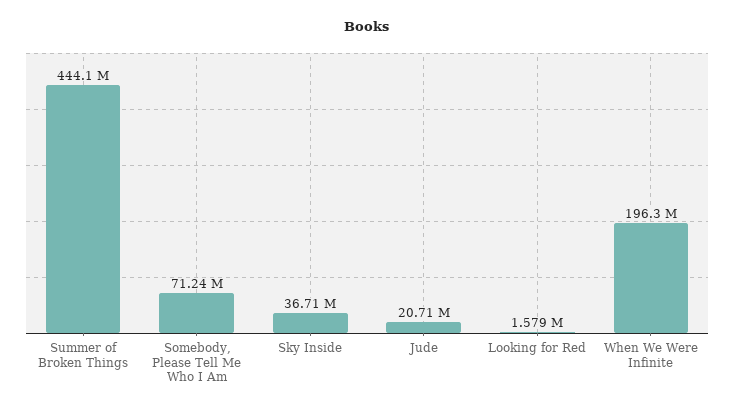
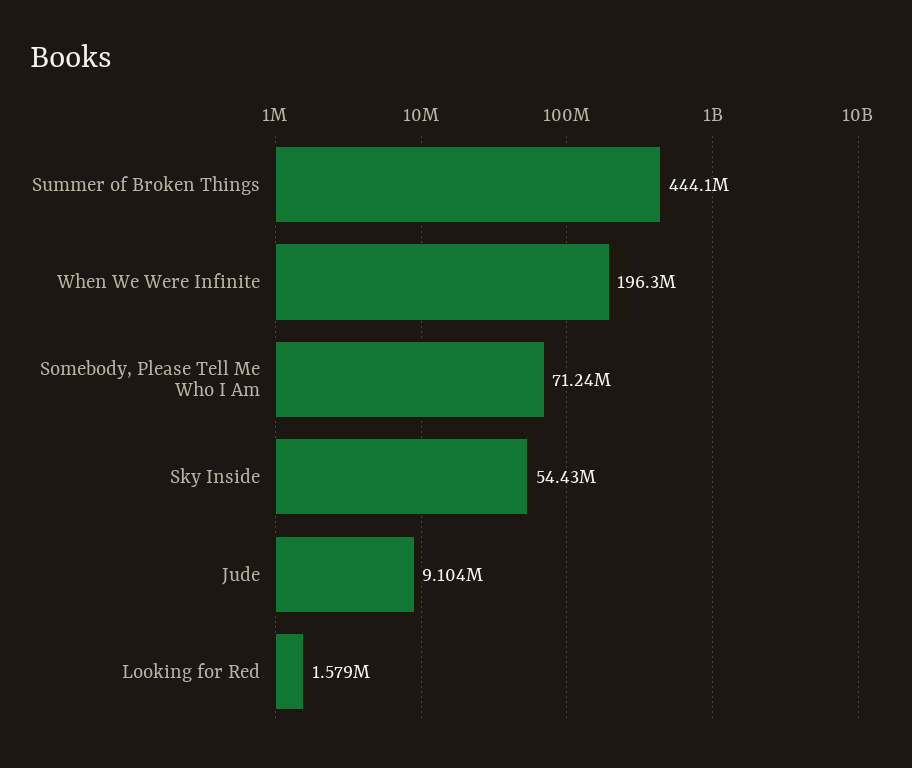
  {
    "Summer of Broken Things": 444100000,
    "Somebody, Please Tell Me Who I Am": 71240000,
-   "Sky Inside": 36710000,
+   "Sky Inside": 54430000,
-   "Jude": 20710000,
+   "Jude": 9104000,
    "Looking for Red": 1579000,
    "When We Were Infinite": 196300000
  }

